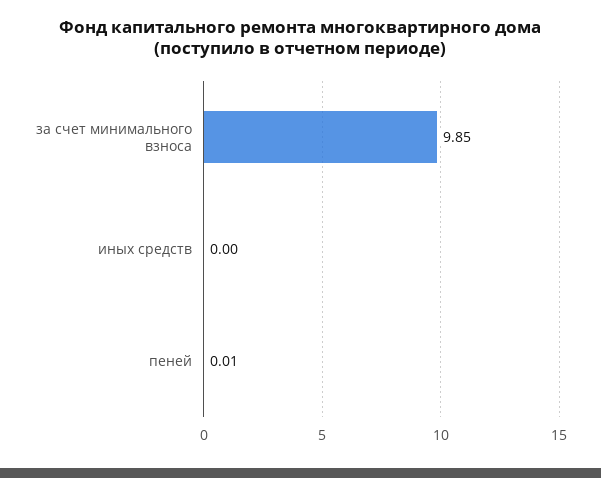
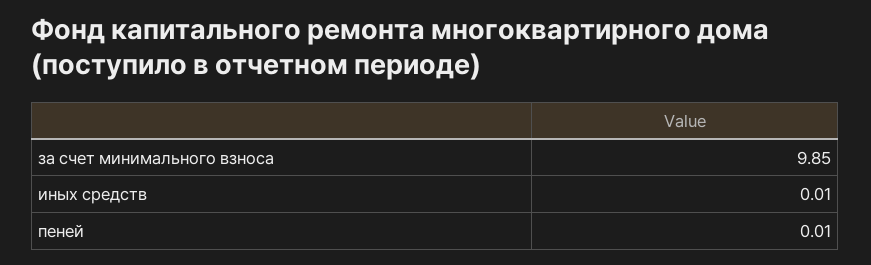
  {
    "за счет минимального взноса": 9.85,
-   "иных средств": 0,
+   "иных средств": 0.01,
    "пеней": 0.01
  }

